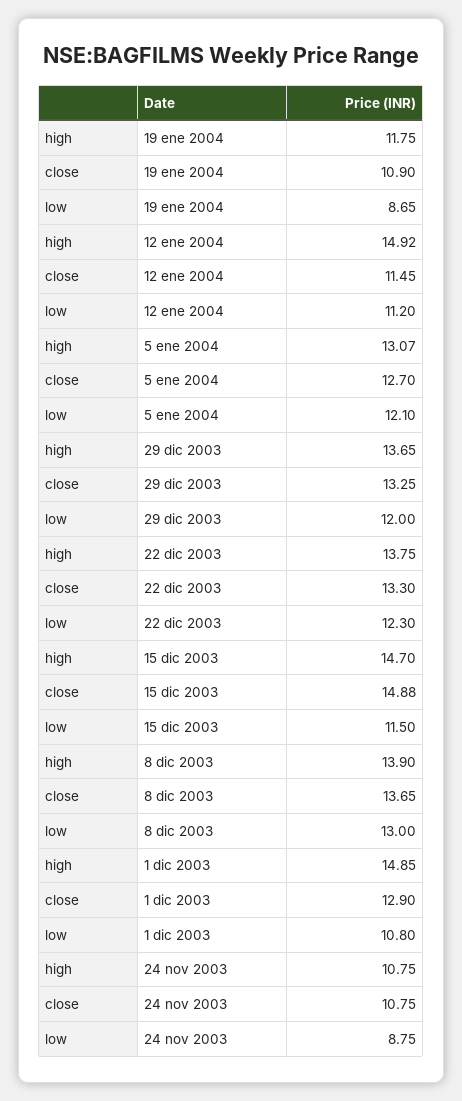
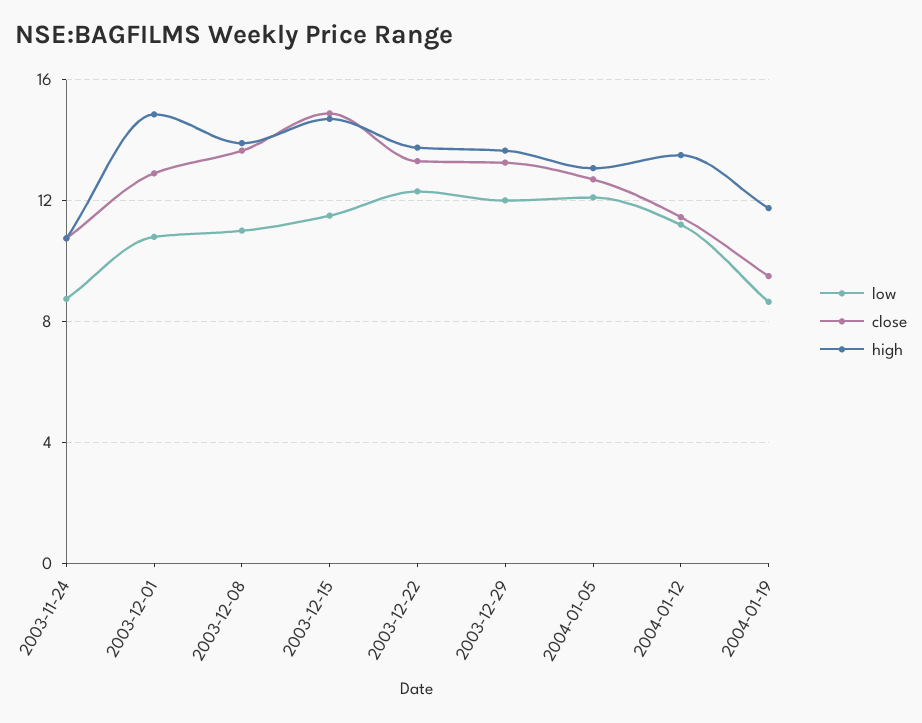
  {
    "high": {
      "19 ene 2004": 11.75,
-     "12 ene 2004": 14.92,
+     "12 ene 2004": 13.5,
      "5 ene 2004": 13.07,
      "29 dic 2003": 13.65,
      "22 dic 2003": 13.75,
      "15 dic 2003": 14.7,
      "8 dic 2003": 13.9,
      "1 dic 2003": 14.85,
      "24 nov 2003": 10.75
    },
    "close": {
-     "19 ene 2004": 10.9,
+     "19 ene 2004": 9.5,
      "12 ene 2004": 11.45,
      "5 ene 2004": 12.7,
      "29 dic 2003": 13.25,
      "22 dic 2003": 13.3,
      "15 dic 2003": 14.88,
      "8 dic 2003": 13.65,
      "1 dic 2003": 12.9,
      "24 nov 2003": 10.75
    },
    "low": {
      "19 ene 2004": 8.65,
      "12 ene 2004": 11.2,
      "5 ene 2004": 12.1,
      "29 dic 2003": 12,
      "22 dic 2003": 12.3,
      "15 dic 2003": 11.5,
-     "8 dic 2003": 13,
+     "8 dic 2003": 11,
      "1 dic 2003": 10.8,
      "24 nov 2003": 8.75
    }
  }

